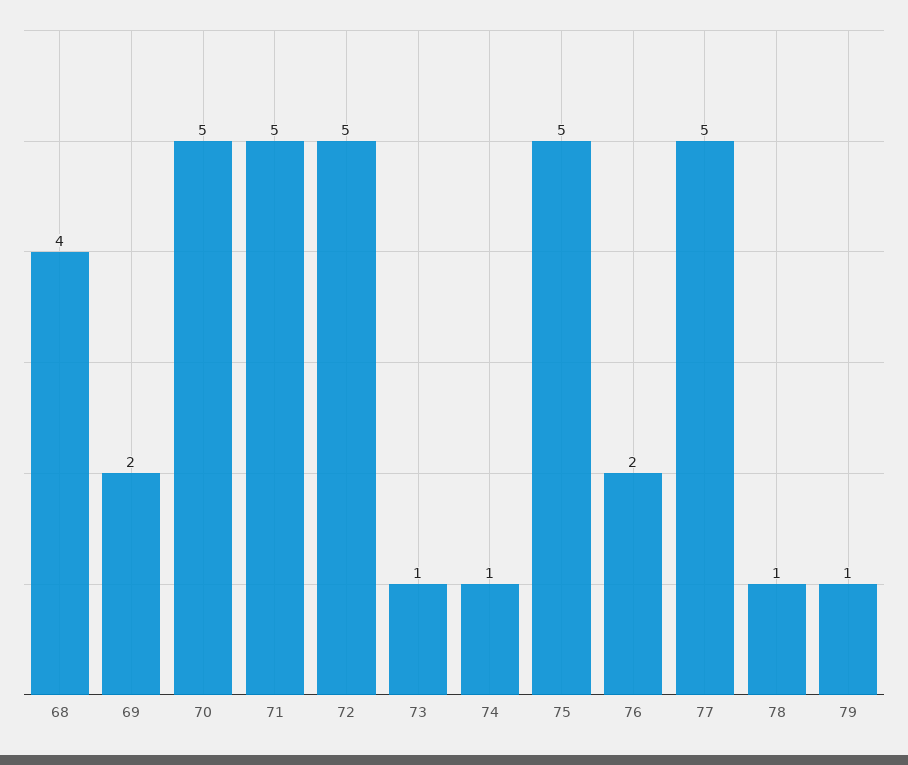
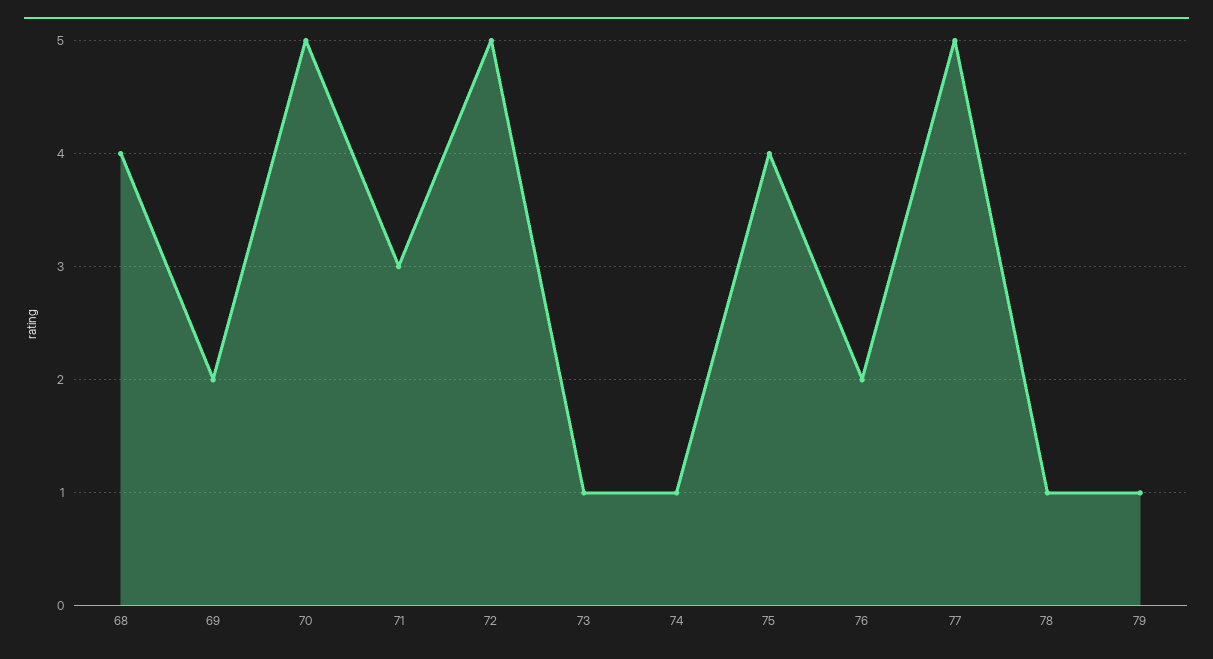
  {
    "68": 4,
    "69": 2,
    "70": 5,
-   "71": 5,
+   "71": 3,
    "72": 5,
    "73": 1,
    "74": 1,
-   "75": 5,
+   "75": 4,
    "76": 2,
    "77": 5,
    "78": 1,
    "79": 1
  }

